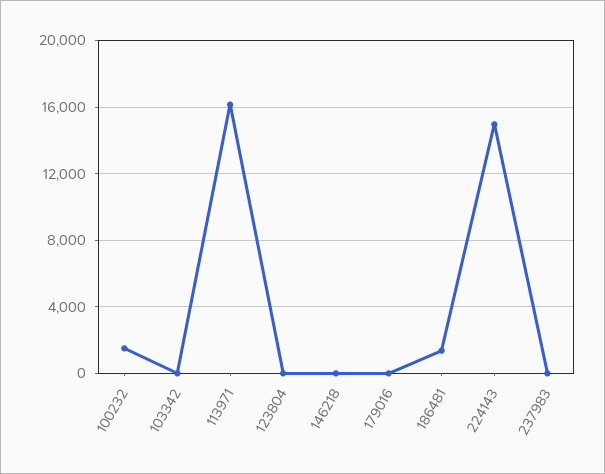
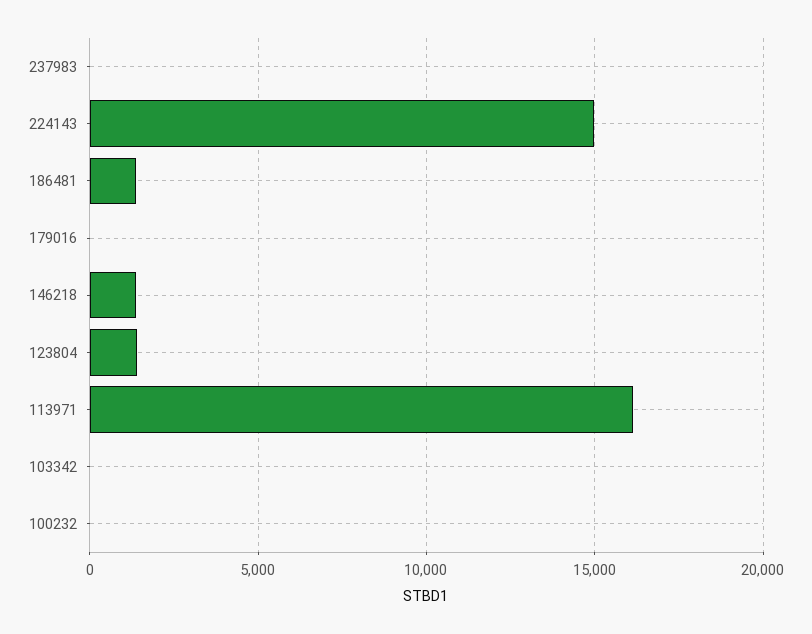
  {
-   "100232": 1500,
+   "100232": 0,
    "103342": 0,
    "113971": 16000,
-   "123804": 0,
+   "123804": 1500,
-   "146218": 0,
+   "146218": 1500,
    "179016": 0,
    "186481": 1500,
    "224143": 15000,
    "237983": 0
  }

